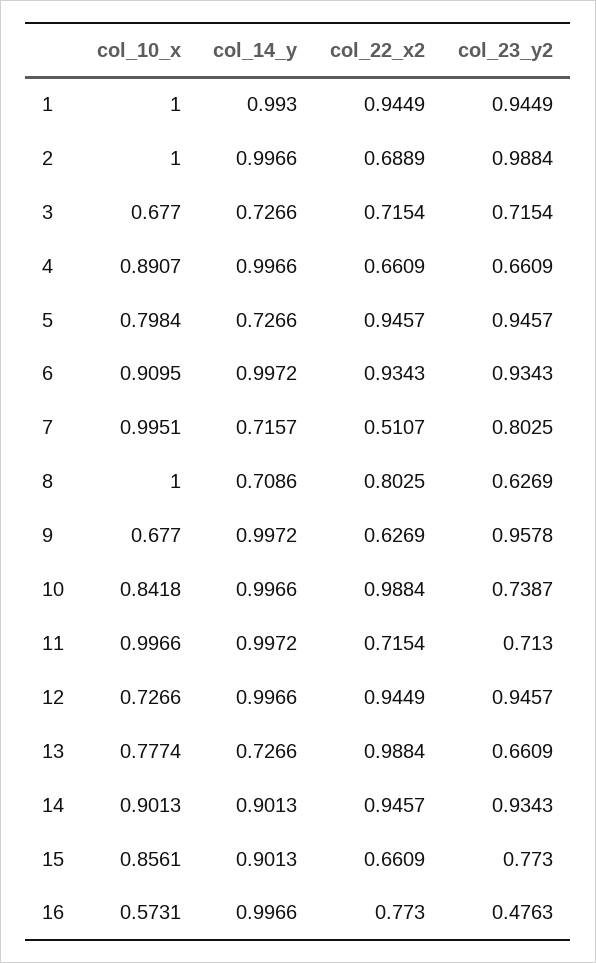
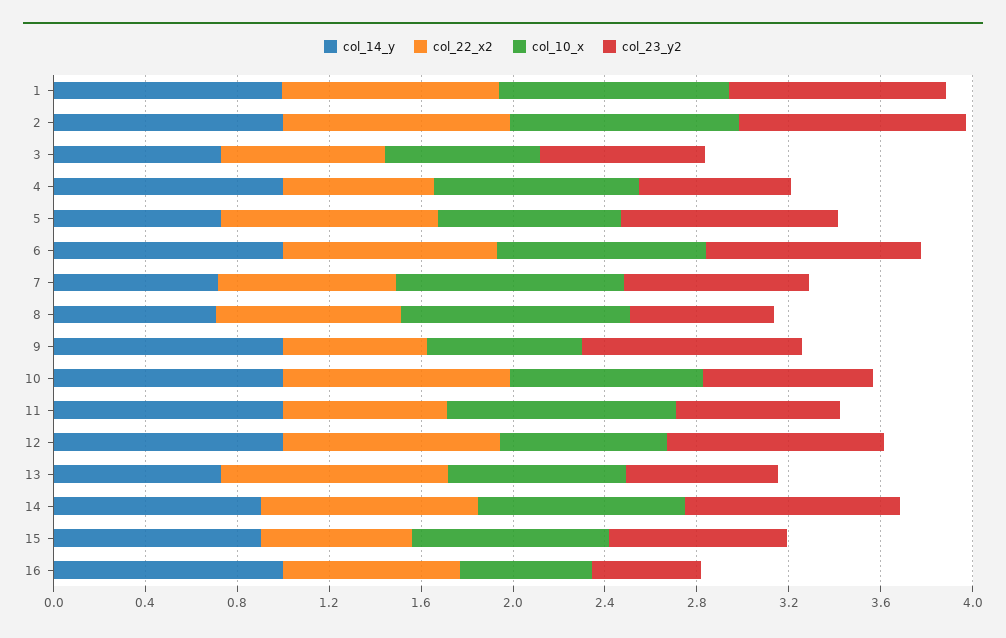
  {
    "col_10_x": {
      "1": 1,
      "2": 1,
      "3": 0.677,
      "4": 0.8907,
      "5": 0.7984,
      "6": 0.9095,
      "7": 0.9951,
      "8": 1,
      "9": 0.677,
      "10": 0.8418,
      "11": 0.9966,
      "12": 0.7266,
      "13": 0.7774,
      "14": 0.9013,
      "15": 0.8561,
      "16": 0.5731
    },
    "col_14_y": {
      "1": 0.993,
      "2": 0.9966,
      "3": 0.7266,
      "4": 0.9966,
      "5": 0.7266,
      "6": 0.9972,
      "7": 0.7157,
      "8": 0.7086,
      "9": 0.9972,
      "10": 0.9966,
      "11": 0.9972,
      "12": 0.9966,
      "13": 0.7266,
      "14": 0.9013,
      "15": 0.9013,
      "16": 0.9966
    },
    "col_22_x2": {
      "1": 0.9449,
-     "2": 0.6889,
+     "2": 1,
      "3": 0.7154,
      "4": 0.6609,
      "5": 0.9457,
      "6": 0.9343,
-     "7": 0.5107,
+     "7": 0.8,
      "8": 0.8025,
      "9": 0.6269,
      "10": 0.9884,
      "11": 0.7154,
      "12": 0.9449,
      "13": 0.9884,
      "14": 0.9457,
      "15": 0.6609,
      "16": 0.773
    },
    "col_23_y2": {
      "1": 0.9449,
      "2": 0.9884,
      "3": 0.7154,
      "4": 0.6609,
      "5": 0.9457,
      "6": 0.9343,
      "7": 0.8025,
      "8": 0.6269,
      "9": 0.9578,
      "10": 0.7387,
      "11": 0.713,
      "12": 0.9457,
      "13": 0.6609,
      "14": 0.9343,
      "15": 0.773,
      "16": 0.4763
    }
  }

